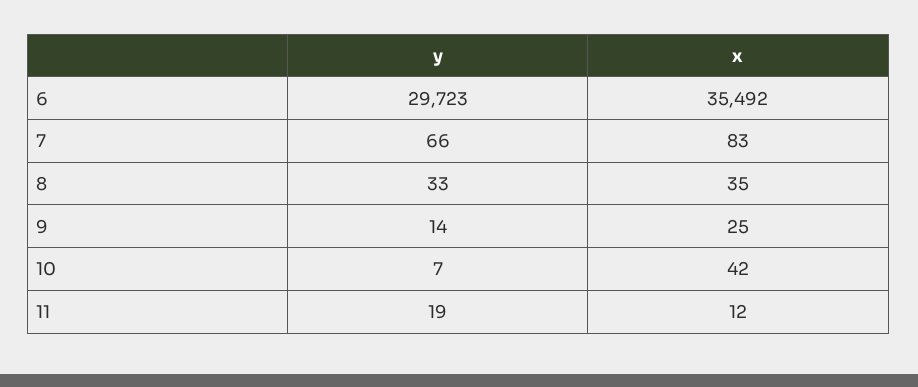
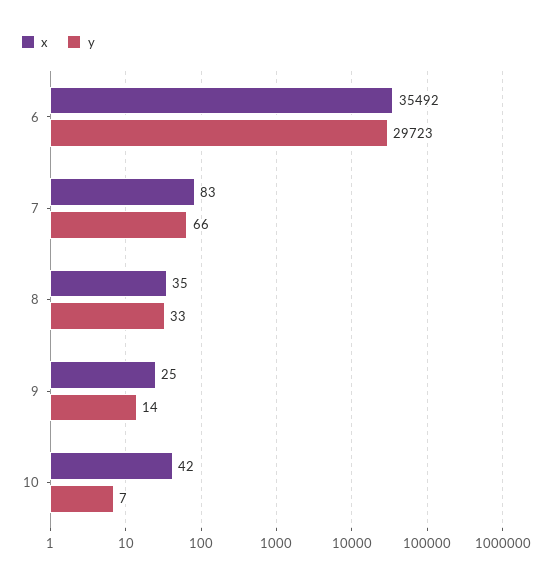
  {
    "y": {
      "6": 29723,
      "7": 66,
      "8": 33,
      "9": 14,
-     "10": 7,
+     "10": 7
-     "11": 19
    },
    "x": {
      "6": 35492,
      "7": 83,
      "8": 35,
      "9": 25,
-     "10": 42,
+     "10": 42
-     "11": 12
    }
  }

